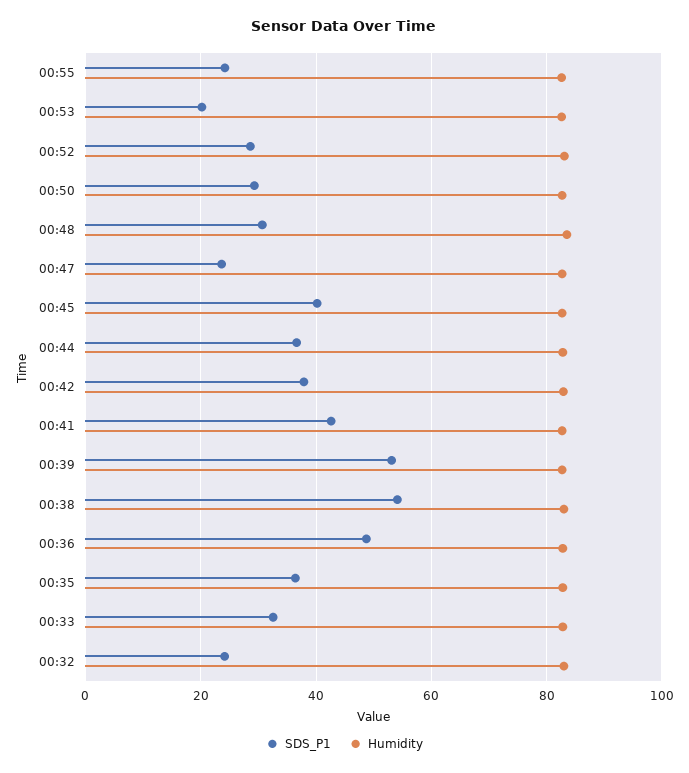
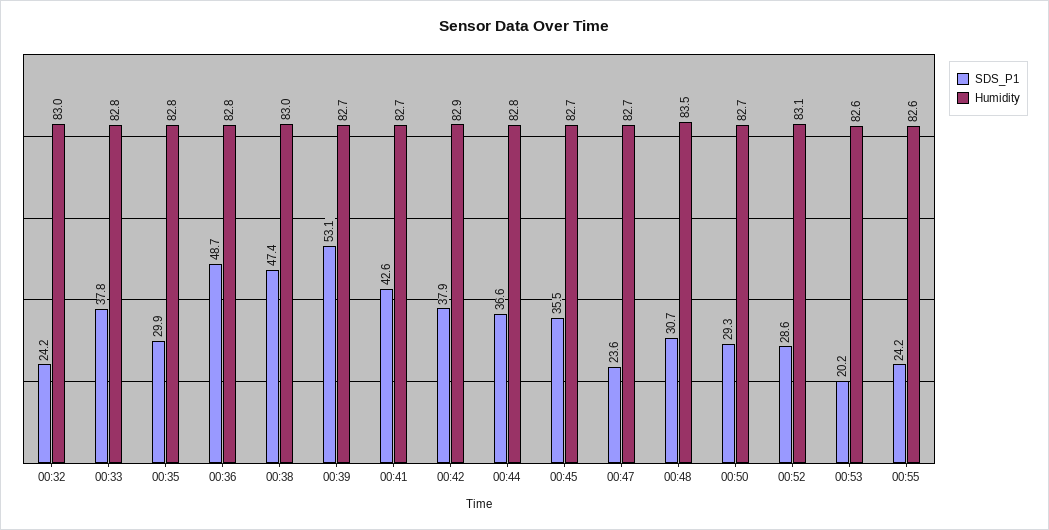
  {
    "SDS_P1": {
      "00:55": 24.2,
      "00:53": 20.2,
      "00:52": 28.6,
      "00:50": 29.3,
      "00:48": 30.7,
      "00:47": 23.6,
-     "00:45": 40,
+     "00:45": 35.5,
      "00:44": 36.6,
      "00:42": 37.9,
      "00:41": 42.6,
      "00:39": 53.1,
-     "00:38": 54,
+     "00:38": 47.4,
      "00:36": 48.7,
-     "00:35": 36,
+     "00:35": 29.9,
-     "00:33": 32,
+     "00:33": 37.8,
      "00:32": 24.2
    },
    "Humidity": {
      "00:55": 82.6,
      "00:53": 82.6,
      "00:52": 83.1,
      "00:50": 82.7,
      "00:48": 83.5,
      "00:47": 82.7,
      "00:45": 82.7,
      "00:44": 82.8,
      "00:42": 82.9,
      "00:41": 82.7,
      "00:39": 82.7,
      "00:38": 83,
      "00:36": 82.8,
      "00:35": 82.8,
      "00:33": 82.8,
      "00:32": 83
    }
  }

